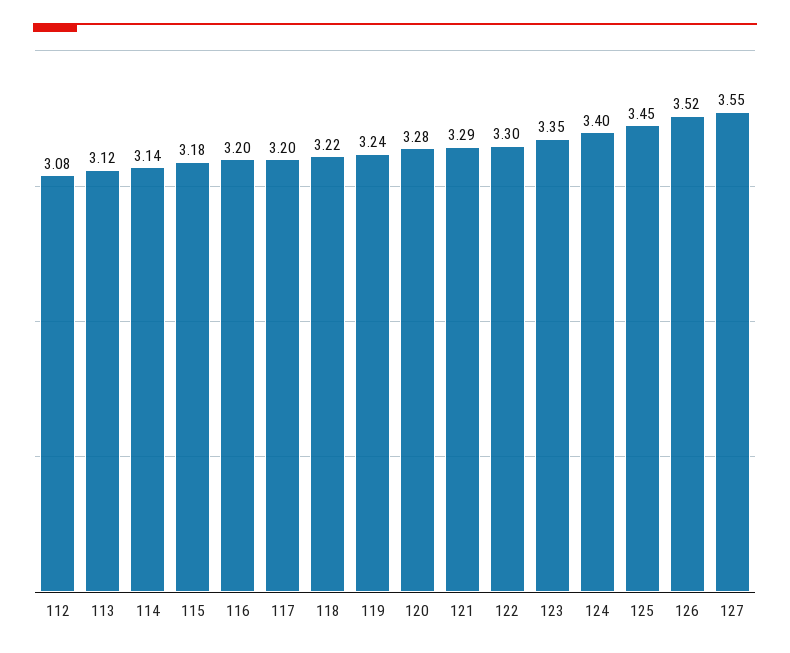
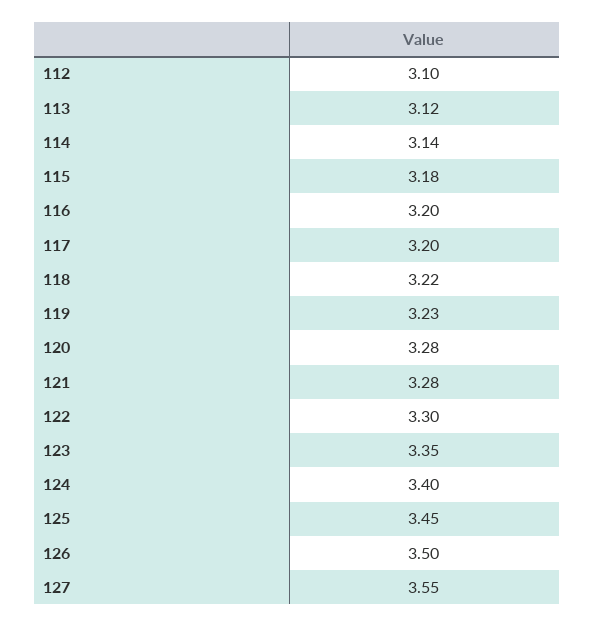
  {
-   "112": 3.08,
+   "112": 3.1,
    "113": 3.12,
    "114": 3.14,
    "115": 3.18,
    "116": 3.2,
    "117": 3.2,
    "118": 3.22,
-   "119": 3.24,
+   "119": 3.23,
    "120": 3.28,
-   "121": 3.29,
+   "121": 3.28,
    "122": 3.3,
    "123": 3.35,
    "124": 3.4,
    "125": 3.45,
-   "126": 3.52,
+   "126": 3.5,
    "127": 3.55
  }

